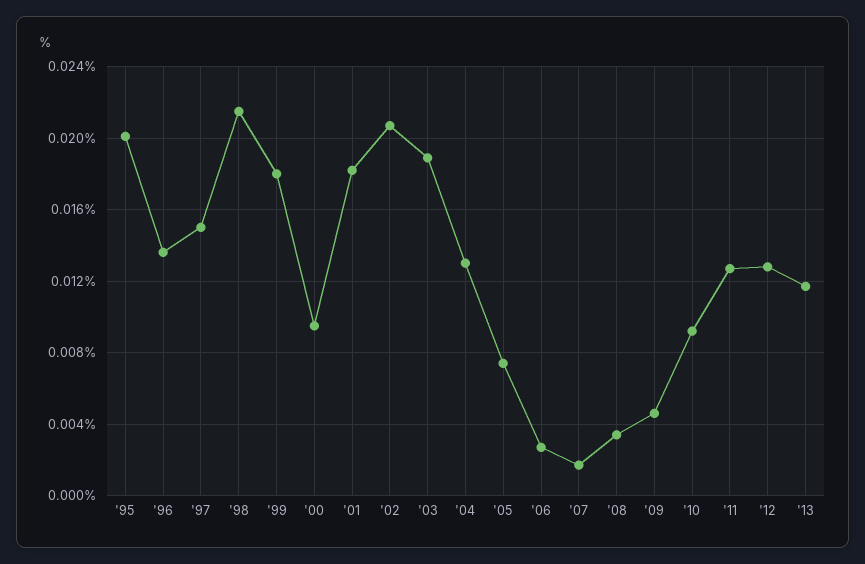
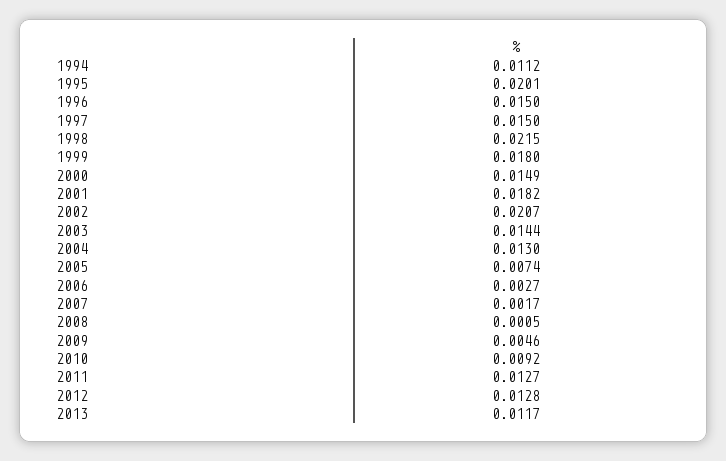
  {
    "'95": 0.0201,
-   "'96": 0.0135,
+   "'96": 0.015,
    "'97": 0.015,
    "'98": 0.0215,
    "'99": 0.018,
-   "'00": 0.0095,
+   "'00": 0.0149,
    "'01": 0.0182,
    "'02": 0.0207,
-   "'03": 0.019,
+   "'03": 0.0144,
    "'04": 0.013,
    "'05": 0.0074,
    "'06": 0.0027,
    "'07": 0.0017,
-   "'08": 0.0035,
+   "'08": 0.0005,
    "'09": 0.0046,
    "'10": 0.0092,
    "'11": 0.0127,
    "'12": 0.0128,
-   "'13": 0.0117
+   "'13": 0.0117,
+   "1994": 0.0112
  }

